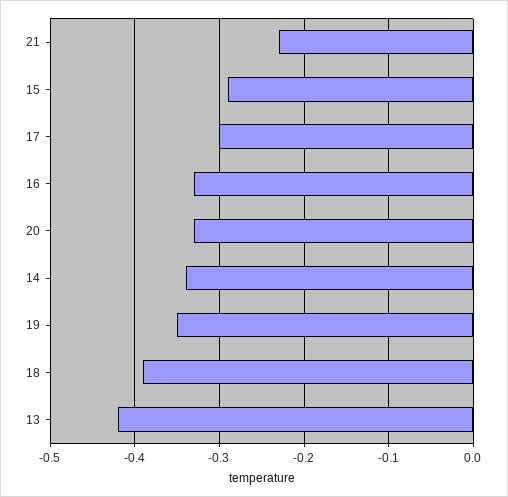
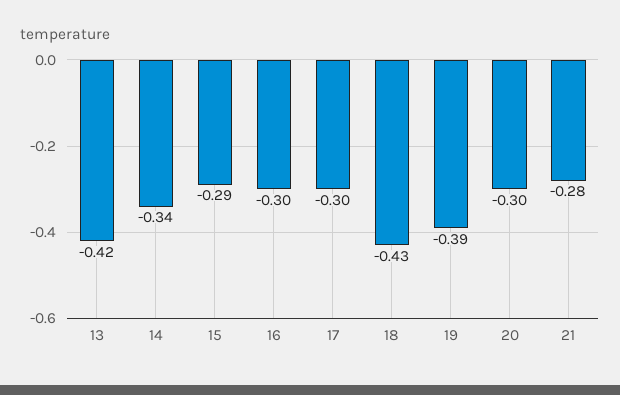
  {
-   "21": -0.23,
+   "21": -0.28,
    "15": -0.29,
    "17": -0.3,
-   "16": -0.33,
+   "16": -0.3,
-   "20": -0.33,
+   "20": -0.3,
    "14": -0.34,
-   "19": -0.35,
+   "19": -0.39,
-   "18": -0.39,
+   "18": -0.43,
    "13": -0.42
  }

